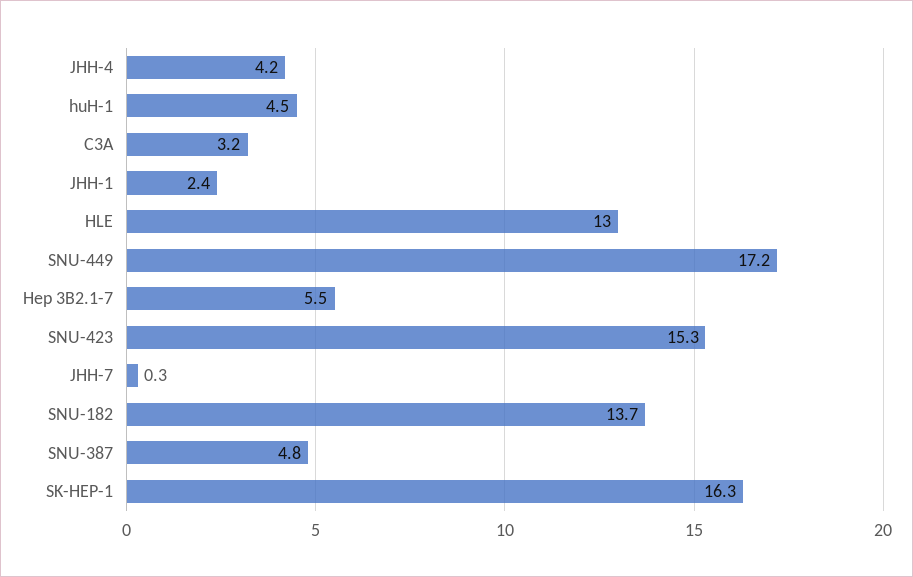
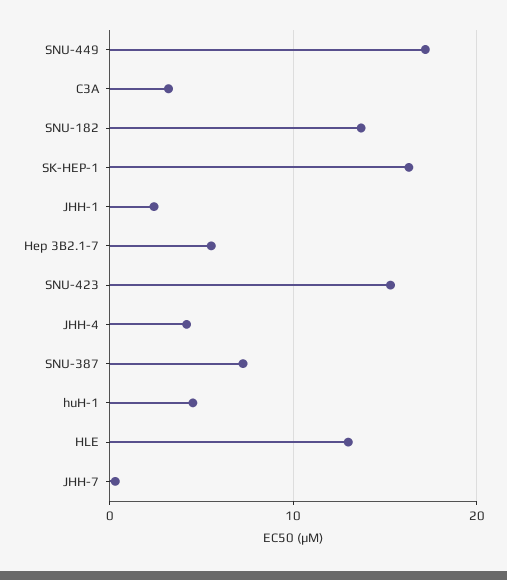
  {
    "JHH-4": 4.2,
    "huH-1": 4.5,
    "C3A": 3.2,
    "JHH-1": 2.4,
    "HLE": 13,
    "SNU-449": 17.2,
    "Hep 3B2.1-7": 5.5,
    "SNU-423": 15.3,
    "JHH-7": 0.3,
    "SNU-182": 13.7,
-   "SNU-387": 4.8,
+   "SNU-387": 7,
    "SK-HEP-1": 16.3
  }

